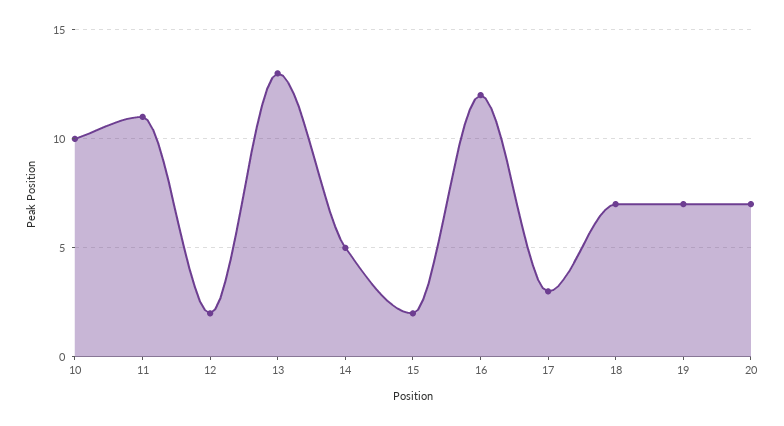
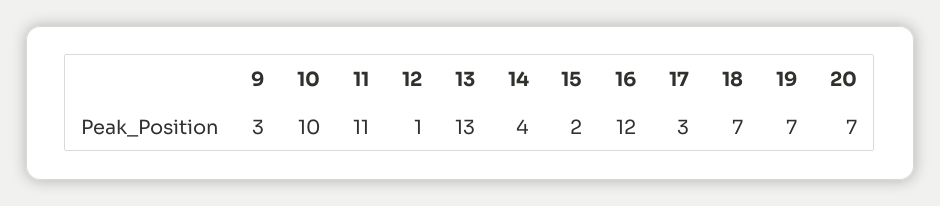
  {
    "10": 10,
    "11": 11,
-   "12": 2,
+   "12": 1,
    "13": 13,
-   "14": 5,
+   "14": 4,
    "15": 2,
    "16": 12,
    "17": 3,
    "18": 7,
    "19": 7,
-   "20": 7
+   "20": 7,
+   "9": 3
  }

